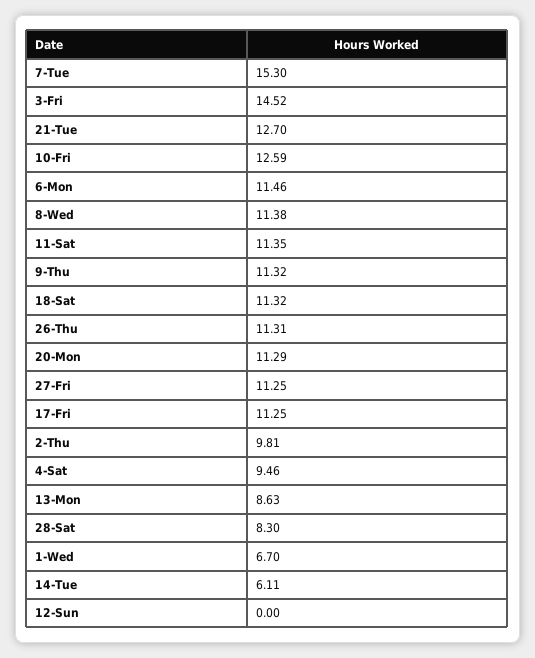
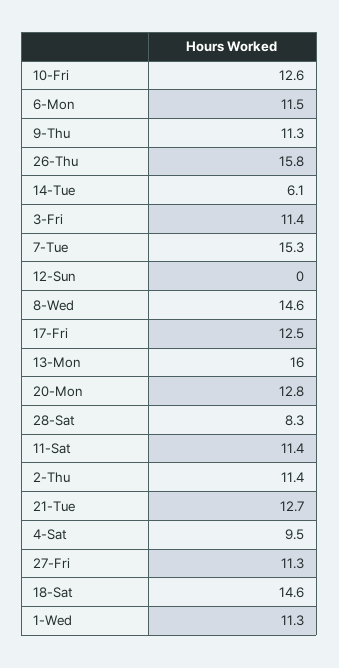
  {
    "7-Tue": 15.3,
-   "3-Fri": 14.52,
+   "3-Fri": 11.4,
    "21-Tue": 12.7,
    "10-Fri": 12.59,
    "6-Mon": 11.46,
-   "8-Wed": 11.38,
+   "8-Wed": 14.6,
    "11-Sat": 11.35,
    "9-Thu": 11.32,
-   "18-Sat": 11.32,
+   "18-Sat": 14.6,
-   "26-Thu": 11.31,
+   "26-Thu": 15.8,
-   "20-Mon": 11.29,
+   "20-Mon": 12.8,
    "27-Fri": 11.25,
-   "17-Fri": 11.25,
+   "17-Fri": 12.5,
-   "2-Thu": 9.81,
+   "2-Thu": 11.4,
    "4-Sat": 9.46,
-   "13-Mon": 8.63,
+   "13-Mon": 16,
    "28-Sat": 8.3,
-   "1-Wed": 6.7,
+   "1-Wed": 11.3,
    "14-Tue": 6.11,
    "12-Sun": 0
  }

